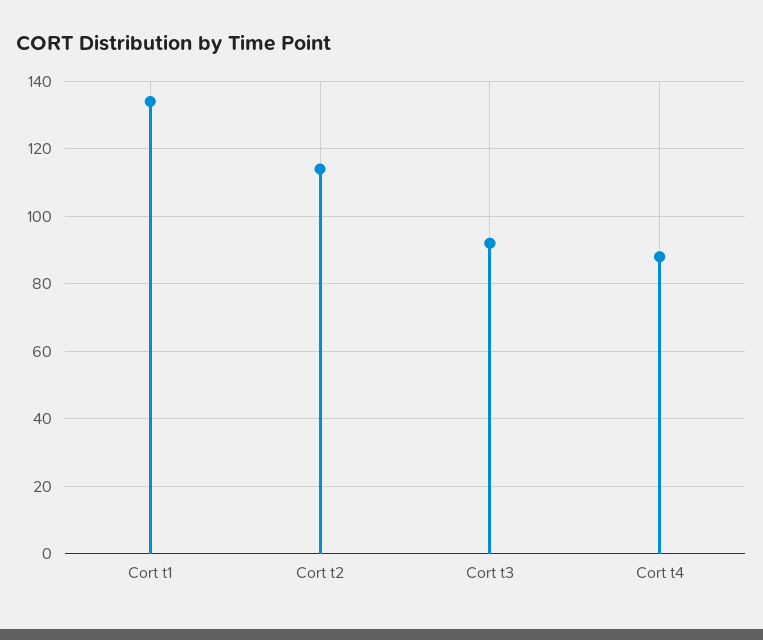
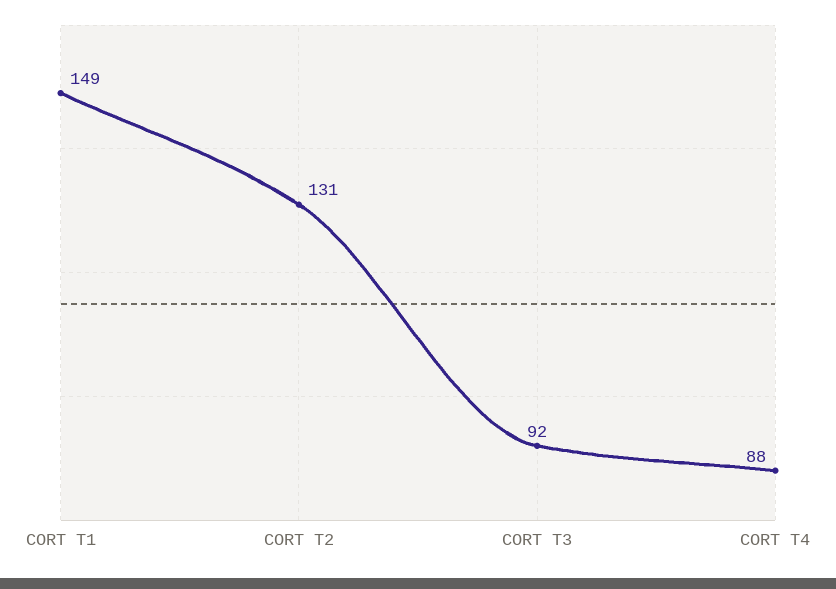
  {
-   "Cort t1": 135,
+   "Cort t1": 149,
-   "Cort t2": 115,
+   "Cort t2": 131,
    "Cort t3": 92,
    "Cort t4": 88
  }

